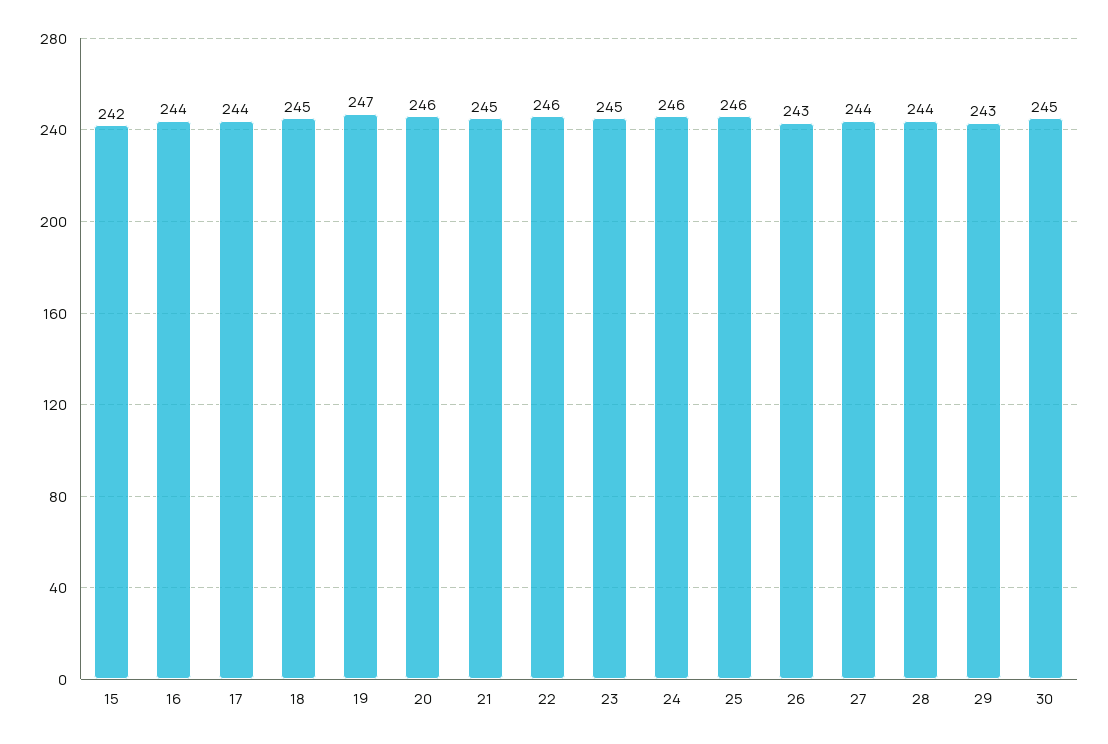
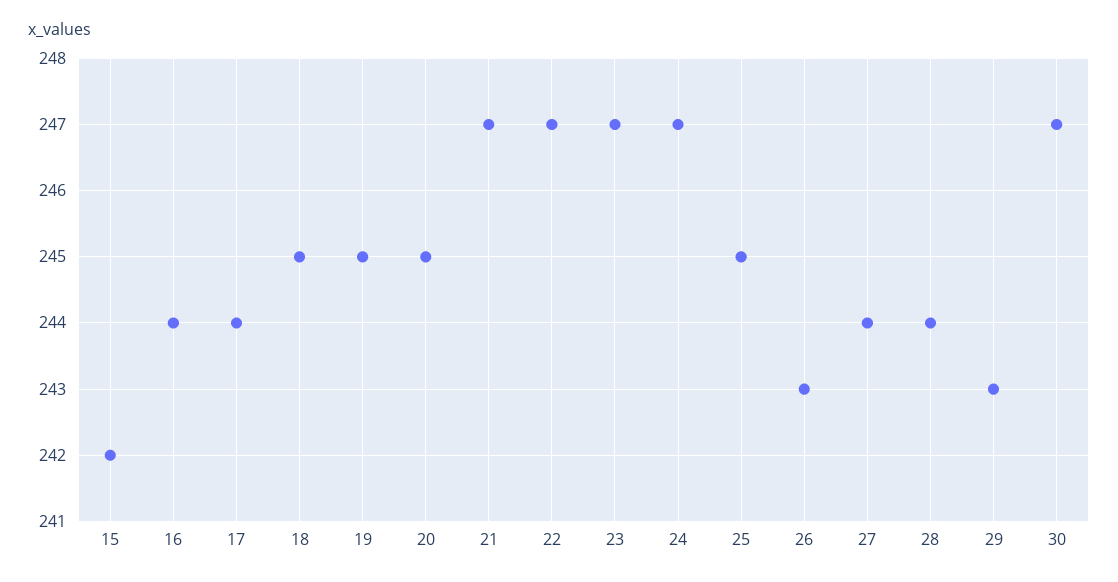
  {
    "15": 242,
    "16": 244,
    "17": 244,
    "18": 245,
-   "19": 247,
+   "19": 245,
-   "20": 246,
+   "20": 245,
-   "21": 245,
+   "21": 247,
-   "22": 246,
+   "22": 247,
-   "23": 245,
+   "23": 247,
-   "24": 246,
+   "24": 247,
-   "25": 246,
+   "25": 245,
    "26": 243,
    "27": 244,
    "28": 244,
    "29": 243,
-   "30": 245
+   "30": 247
  }

